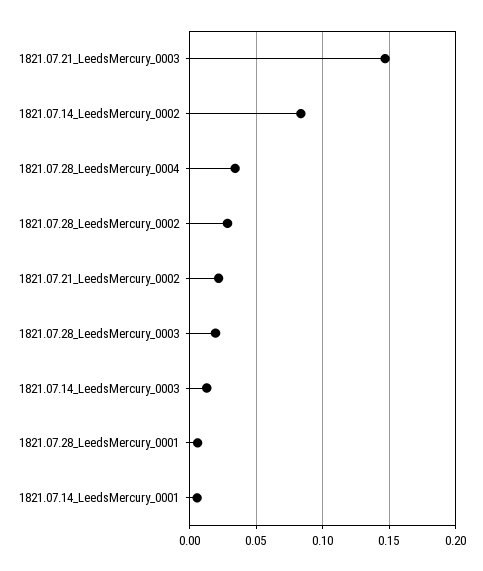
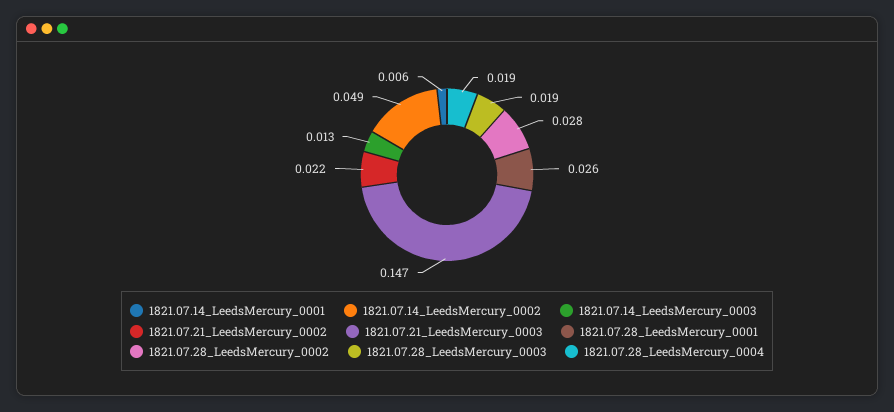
  {
    "1821.07.21_LeedsMercury_0003": 0.147,
-   "1821.07.14_LeedsMercury_0002": 0.085,
+   "1821.07.14_LeedsMercury_0002": 0.049,
-   "1821.07.28_LeedsMercury_0004": 0.035,
+   "1821.07.28_LeedsMercury_0004": 0.019,
    "1821.07.28_LeedsMercury_0002": 0.028,
    "1821.07.21_LeedsMercury_0002": 0.022,
    "1821.07.28_LeedsMercury_0003": 0.019,
    "1821.07.14_LeedsMercury_0003": 0.013,
-   "1821.07.28_LeedsMercury_0001": 0.005,
+   "1821.07.28_LeedsMercury_0001": 0.026,
    "1821.07.14_LeedsMercury_0001": 0.006
  }

